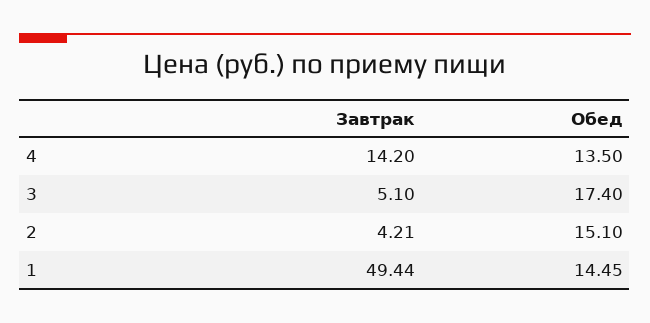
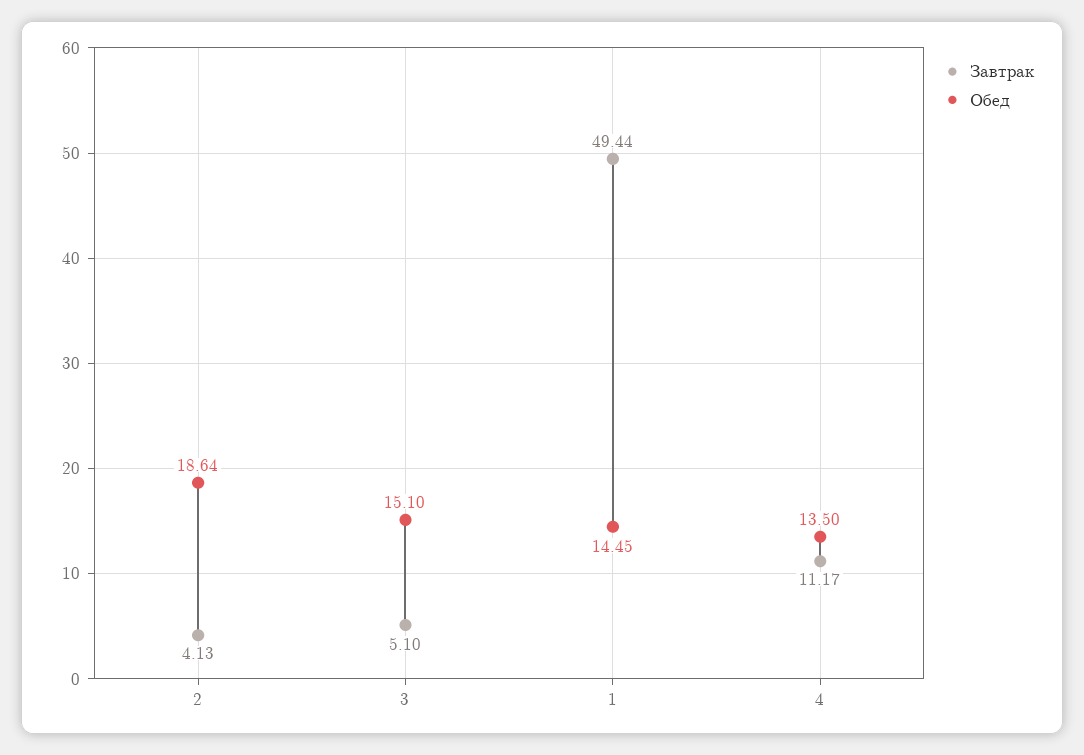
  {
    "Завтрак": {
-     "4": 14.2,
+     "4": 11.17,
      "3": 5.1,
-     "2": 4.21,
+     "2": 4.13,
      "1": 49.44
    },
    "Обед": {
      "4": 13.5,
-     "3": 17.4,
+     "3": 15.1,
-     "2": 15.1,
+     "2": 18.64,
      "1": 14.45
    }
  }

